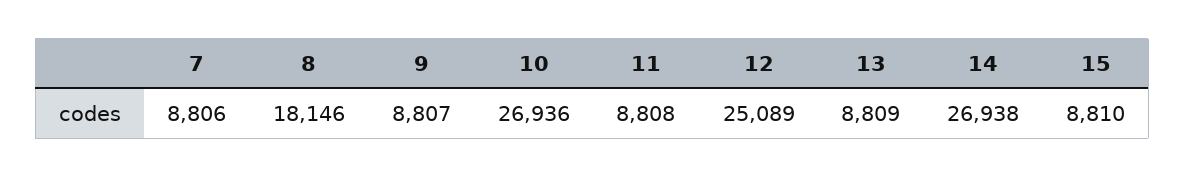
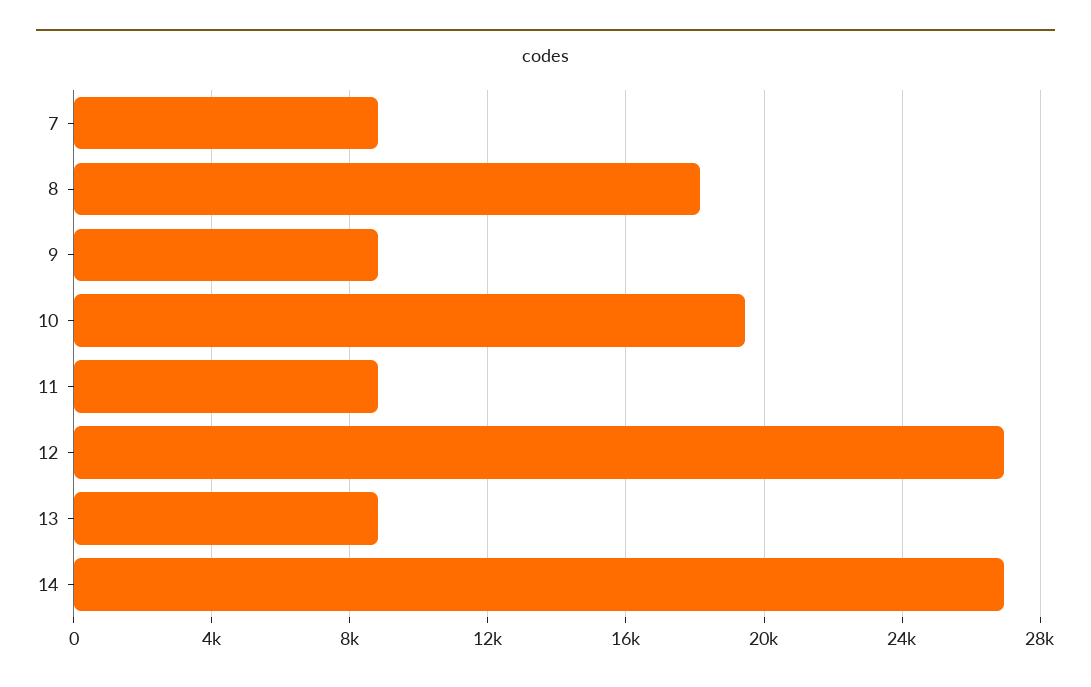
  {
    "7": 8806,
    "8": 18146,
    "9": 8807,
-   "10": 26936,
+   "10": 19500,
    "11": 8808,
-   "12": 25089,
+   "12": 27000,
    "13": 8809,
-   "14": 26938,
+   "14": 26938
-   "15": 8810
  }

